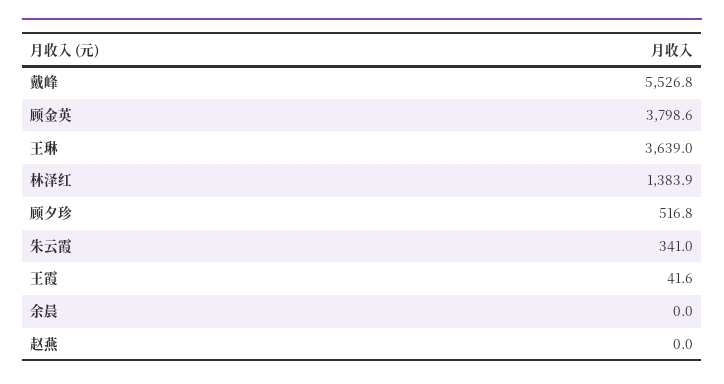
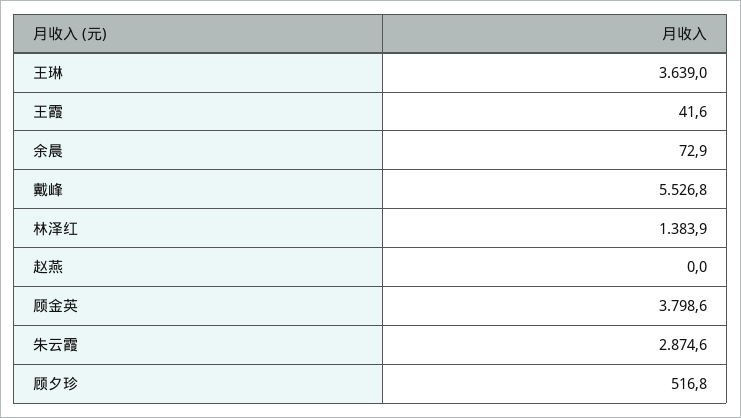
  {
    "戴峰": 5526.8,
    "顾金英": 3798.6,
    "王琳": 3639,
    "林泽红": 1383.9,
    "顾夕珍": 516.8,
-   "朱云霞": 341,
+   "朱云霞": 2874.6,
    "王霞": 41.6,
-   "余晨": 0,
+   "余晨": 72.9,
    "赵燕": 0
  }

